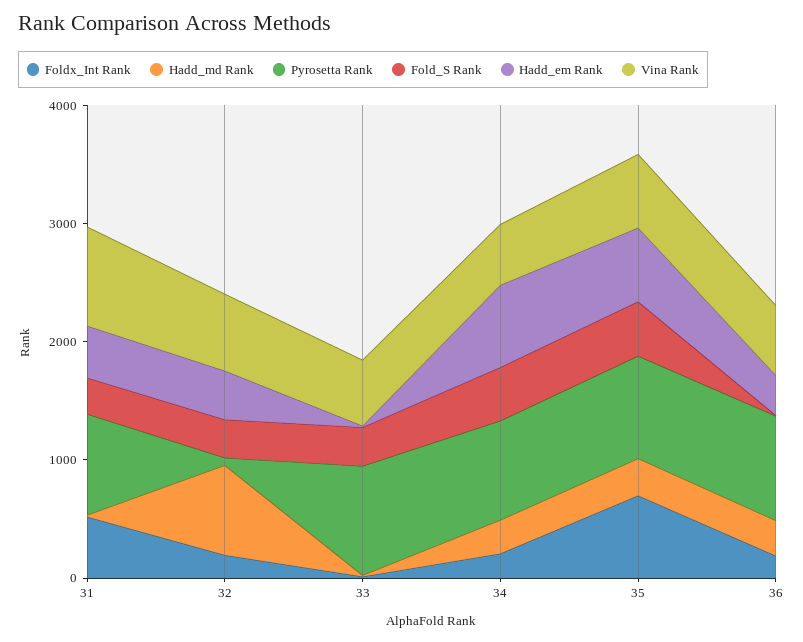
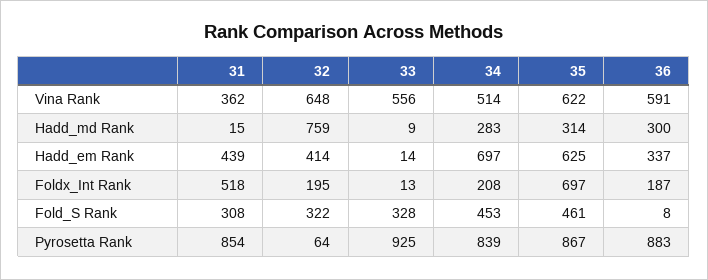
  {
    "Foldx_Int Rank": {
      "31": 518,
      "32": 195,
      "33": 13,
      "34": 208,
      "35": 697,
      "36": 187
    },
    "Hadd_md Rank": {
      "31": 15,
      "32": 759,
      "33": 9,
      "34": 283,
      "35": 314,
      "36": 300
    },
    "Pyrosetta Rank": {
      "31": 854,
      "32": 64,
      "33": 925,
      "34": 839,
      "35": 867,
      "36": 883
    },
    "Fold_S Rank": {
      "31": 308,
      "32": 322,
      "33": 328,
      "34": 453,
      "35": 461,
      "36": 8
    },
    "Hadd_em Rank": {
      "31": 439,
      "32": 414,
      "33": 14,
      "34": 697,
      "35": 625,
      "36": 337
    },
    "Vina Rank": {
-     "31": 800,
+     "31": 362,
      "32": 648,
      "33": 556,
      "34": 514,
      "35": 622,
      "36": 591
    }
  }

